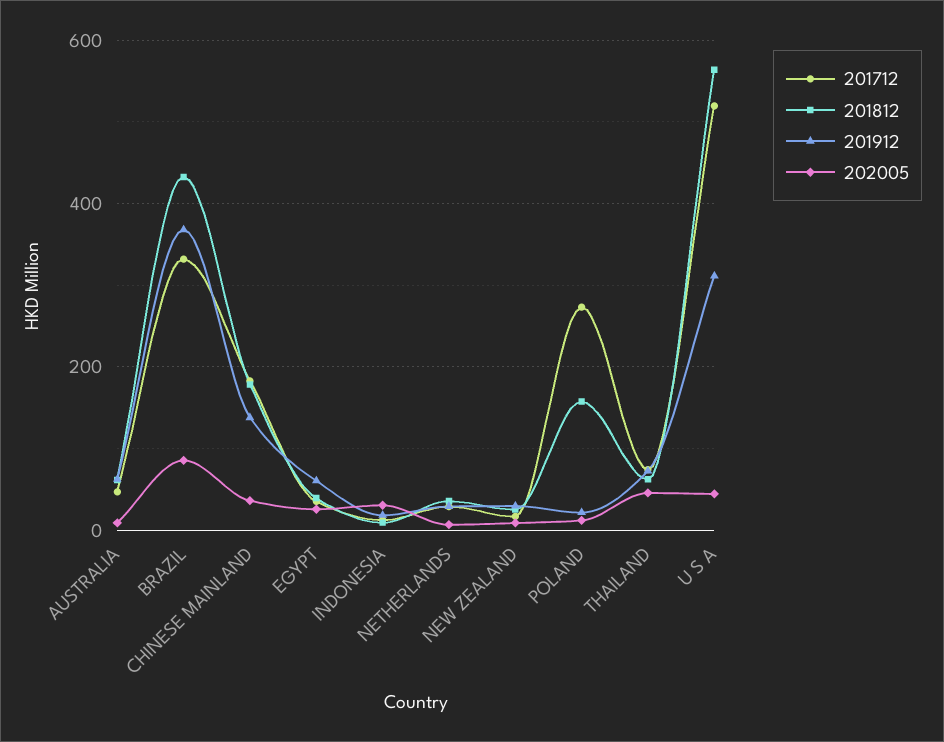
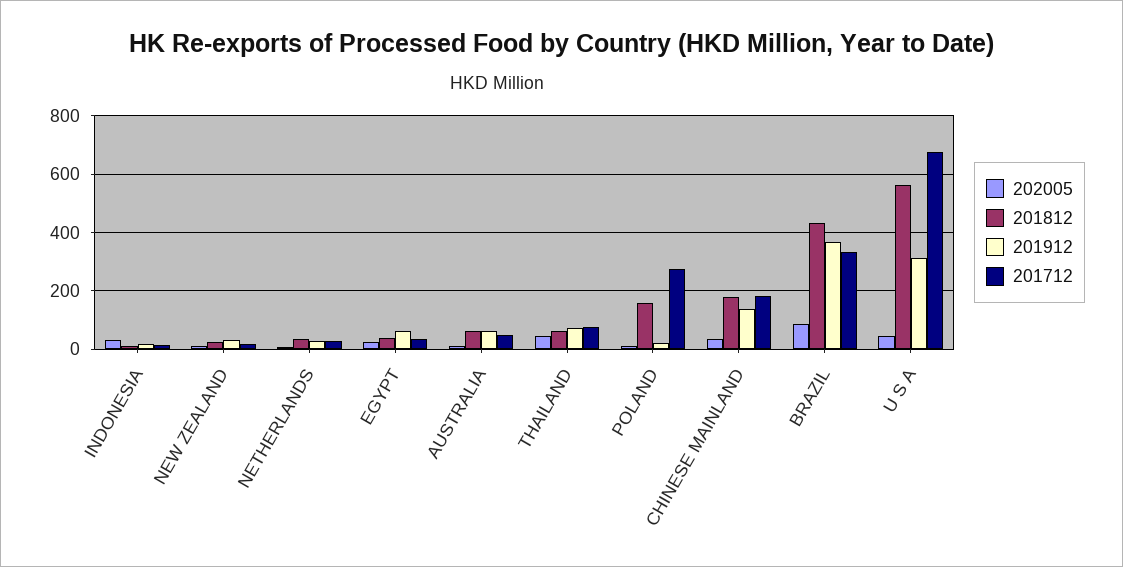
  {
    "201712": {
      "AUSTRALIA": 40,
      "BRAZIL": 340,
      "CHINESE MAINLAND": 180,
      "EGYPT": 40,
      "INDONESIA": 20,
      "NETHERLANDS": 20,
      "NEW ZEALAND": 20,
      "POLAND": 280,
      "THAILAND": 80,
-     "U S A": 520
+     "U S A": 675
    },
    "201812": {
      "AUSTRALIA": 60,
      "BRAZIL": 440,
      "CHINESE MAINLAND": 180,
      "EGYPT": 40,
      "INDONESIA": 0,
      "NETHERLANDS": 40,
      "NEW ZEALAND": 20,
      "POLAND": 160,
      "THAILAND": 60,
      "U S A": 560
    },
    "201912": {
      "AUSTRALIA": 60,
      "BRAZIL": 360,
      "CHINESE MAINLAND": 140,
      "EGYPT": 60,
      "INDONESIA": 20,
      "NETHERLANDS": 20,
      "NEW ZEALAND": 20,
      "POLAND": 20,
      "THAILAND": 80,
      "U S A": 320
    },
    "202005": {
      "AUSTRALIA": 0,
      "BRAZIL": 80,
      "CHINESE MAINLAND": 40,
      "EGYPT": 20,
      "INDONESIA": 40,
      "NETHERLANDS": 0,
      "NEW ZEALAND": 0,
      "POLAND": 20,
      "THAILAND": 40,
      "U S A": 40
    }
  }

